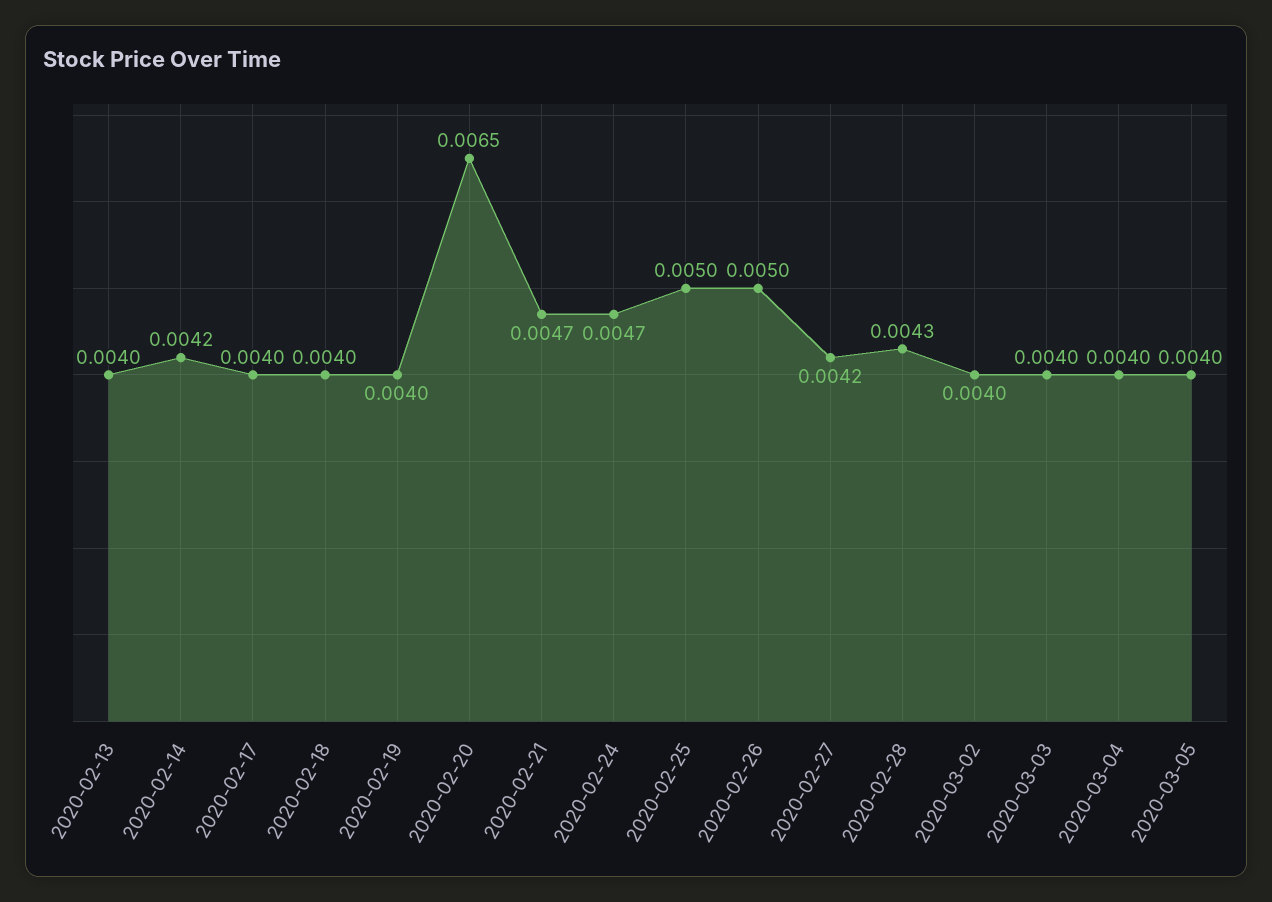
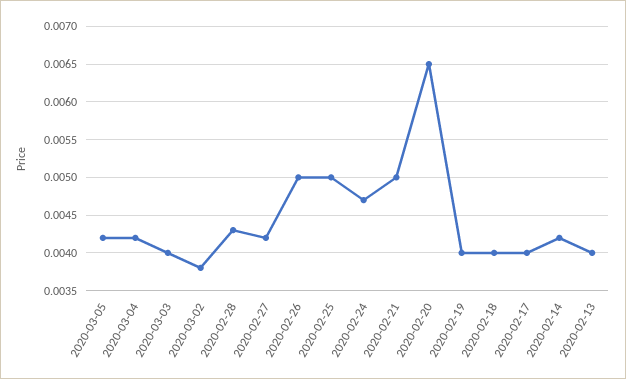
  {
    "2020-02-13": 0.004,
    "2020-02-14": 0.0042,
    "2020-02-17": 0.004,
    "2020-02-18": 0.004,
    "2020-02-19": 0.004,
    "2020-02-20": 0.0065,
-   "2020-02-21": 0.0047,
+   "2020-02-21": 0.005,
    "2020-02-24": 0.0047,
    "2020-02-25": 0.005,
    "2020-02-26": 0.005,
    "2020-02-27": 0.0042,
    "2020-02-28": 0.0043,
-   "2020-03-02": 0.004,
+   "2020-03-02": 0.0038,
    "2020-03-03": 0.004,
-   "2020-03-04": 0.004,
+   "2020-03-04": 0.0042,
-   "2020-03-05": 0.004
+   "2020-03-05": 0.0042
  }

